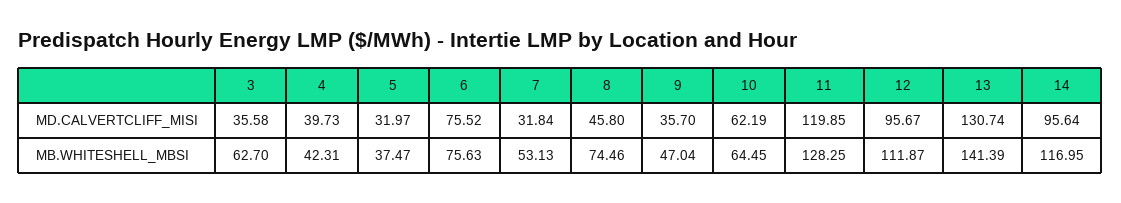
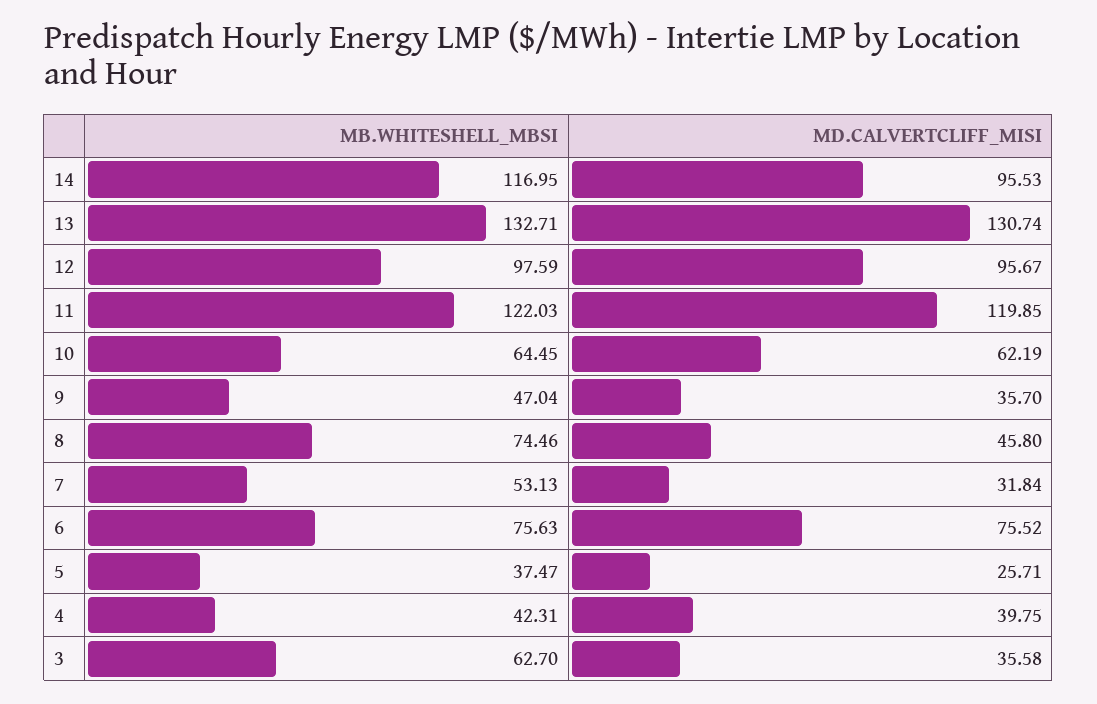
  {
    "3": {
      "MD.CALVERTCLIFF_MISI": 35.58,
      "MB.WHITESHELL_MBSI": 62.7
    },
    "4": {
-     "MD.CALVERTCLIFF_MISI": 39.73,
+     "MD.CALVERTCLIFF_MISI": 39.75,
      "MB.WHITESHELL_MBSI": 42.31
    },
    "5": {
-     "MD.CALVERTCLIFF_MISI": 31.97,
+     "MD.CALVERTCLIFF_MISI": 25.71,
      "MB.WHITESHELL_MBSI": 37.47
    },
    "6": {
      "MD.CALVERTCLIFF_MISI": 75.52,
      "MB.WHITESHELL_MBSI": 75.63
    },
    "7": {
      "MD.CALVERTCLIFF_MISI": 31.84,
      "MB.WHITESHELL_MBSI": 53.13
    },
    "8": {
      "MD.CALVERTCLIFF_MISI": 45.8,
      "MB.WHITESHELL_MBSI": 74.46
    },
    "9": {
      "MD.CALVERTCLIFF_MISI": 35.7,
      "MB.WHITESHELL_MBSI": 47.04
    },
    "10": {
      "MD.CALVERTCLIFF_MISI": 62.19,
      "MB.WHITESHELL_MBSI": 64.45
    },
    "11": {
      "MD.CALVERTCLIFF_MISI": 119.85,
-     "MB.WHITESHELL_MBSI": 128.25
+     "MB.WHITESHELL_MBSI": 122.03
    },
    "12": {
      "MD.CALVERTCLIFF_MISI": 95.67,
-     "MB.WHITESHELL_MBSI": 111.87
+     "MB.WHITESHELL_MBSI": 97.59
    },
    "13": {
      "MD.CALVERTCLIFF_MISI": 130.74,
-     "MB.WHITESHELL_MBSI": 141.39
+     "MB.WHITESHELL_MBSI": 132.71
    },
    "14": {
-     "MD.CALVERTCLIFF_MISI": 95.64,
+     "MD.CALVERTCLIFF_MISI": 95.53,
      "MB.WHITESHELL_MBSI": 116.95
    }
  }

